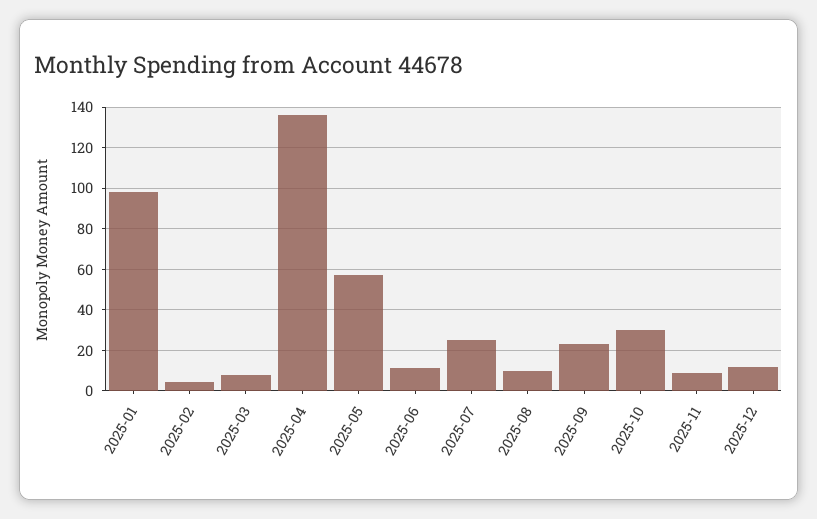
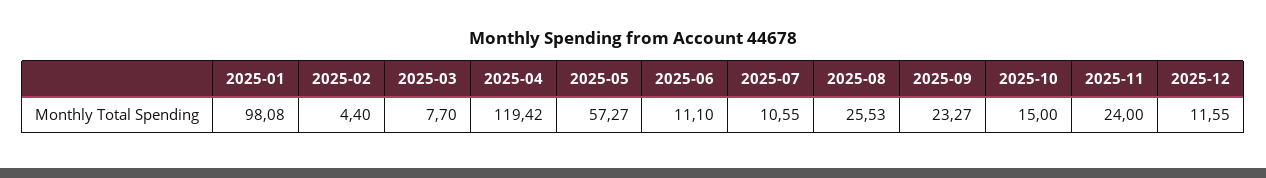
  {
    "2025-01": 98.08,
    "2025-02": 4.4,
    "2025-03": 7.7,
-   "2025-04": 135,
+   "2025-04": 119.42,
    "2025-05": 57.27,
    "2025-06": 11.1,
-   "2025-07": 25,
+   "2025-07": 10.55,
-   "2025-08": 10,
+   "2025-08": 25.53,
    "2025-09": 23.27,
-   "2025-10": 30,
+   "2025-10": 15,
-   "2025-11": 10,
+   "2025-11": 24,
    "2025-12": 11.55
  }

